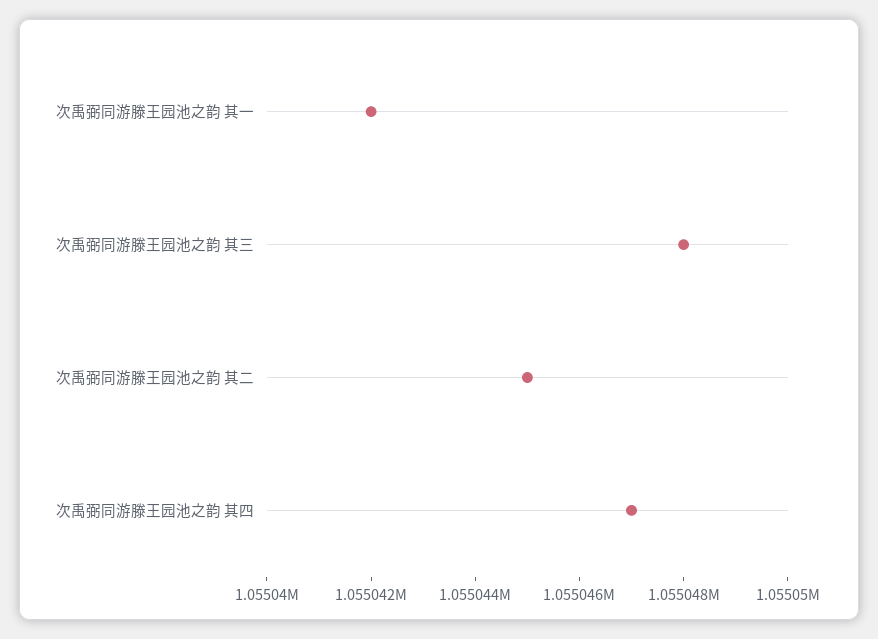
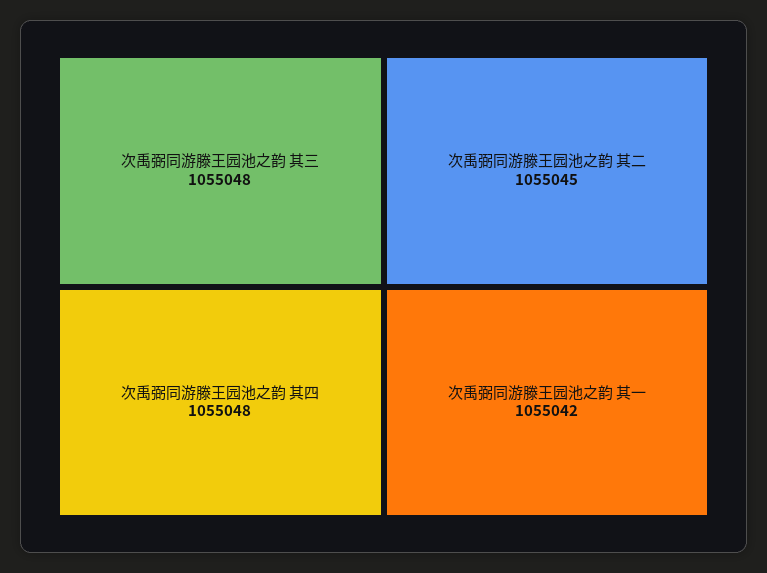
  {
    "次禹弼同游滕王园池之韵 其一": 1055042,
    "次禹弼同游滕王园池之韵 其三": 1055048,
    "次禹弼同游滕王园池之韵 其二": 1055045,
-   "次禹弼同游滕王园池之韵 其四": 1055047
+   "次禹弼同游滕王园池之韵 其四": 1055048
  }

